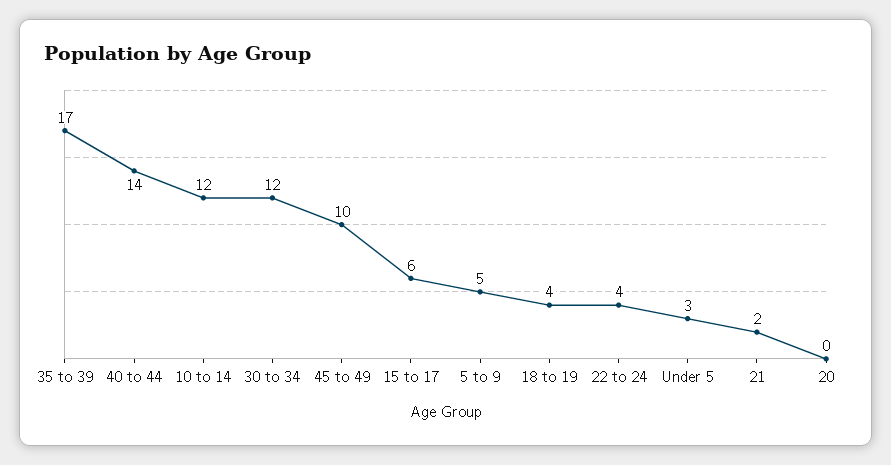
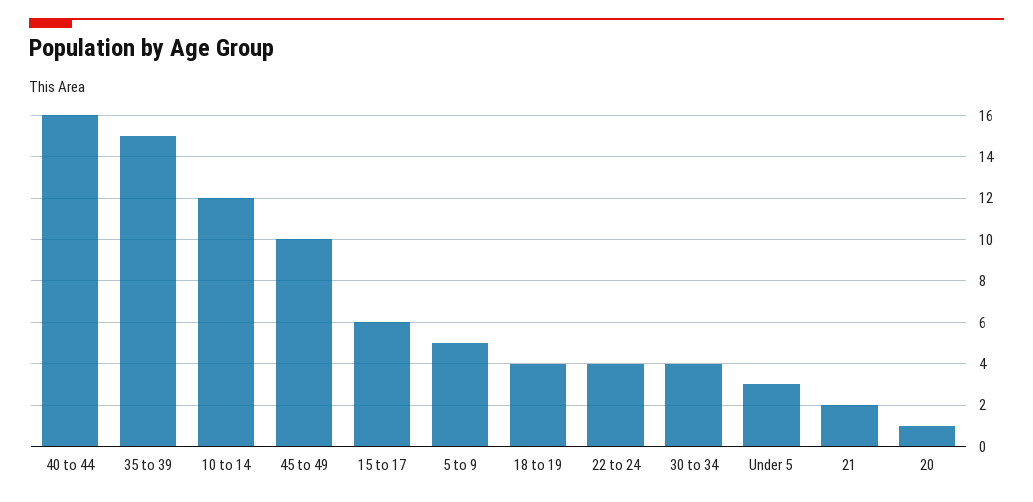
  {
-   "35 to 39": 17,
+   "35 to 39": 15,
-   "40 to 44": 14,
+   "40 to 44": 16,
    "10 to 14": 12,
-   "30 to 34": 12,
+   "30 to 34": 4,
    "45 to 49": 10,
    "15 to 17": 6,
    "5 to 9": 5,
    "18 to 19": 4,
    "22 to 24": 4,
    "Under 5": 3,
    "21": 2,
-   "20": 0
+   "20": 1
  }

